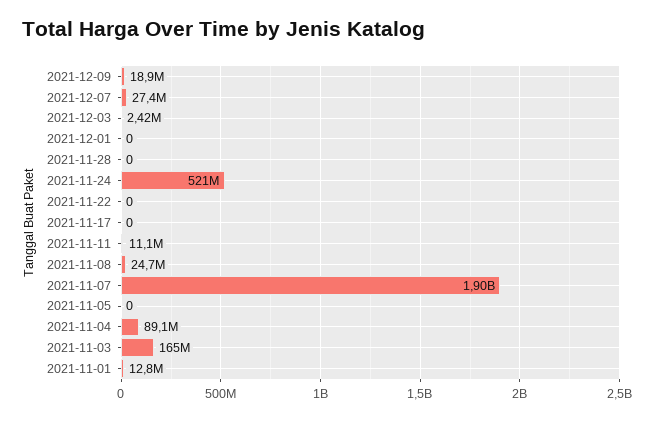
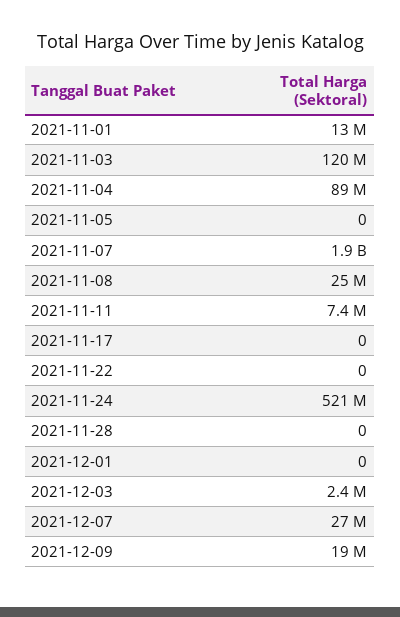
  {
    "2021-12-09": 18900000,
    "2021-12-07": 27400000,
    "2021-12-03": 2420000,
    "2021-12-01": 0,
    "2021-11-28": 0,
    "2021-11-24": 521000000,
    "2021-11-22": 0,
    "2021-11-17": 0,
-   "2021-11-11": 11100000,
+   "2021-11-11": 7400000,
    "2021-11-08": 24700000,
    "2021-11-07": 1900000000,
    "2021-11-05": 0,
    "2021-11-04": 89100000,
-   "2021-11-03": 165000000,
+   "2021-11-03": 120000000,
    "2021-11-01": 12800000
  }

